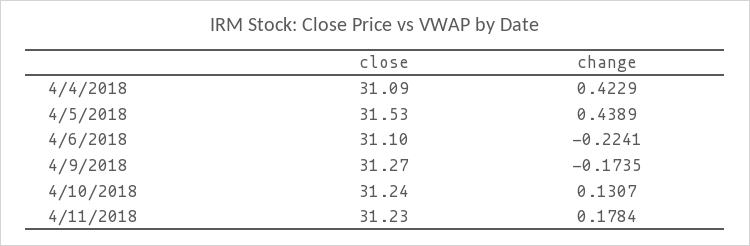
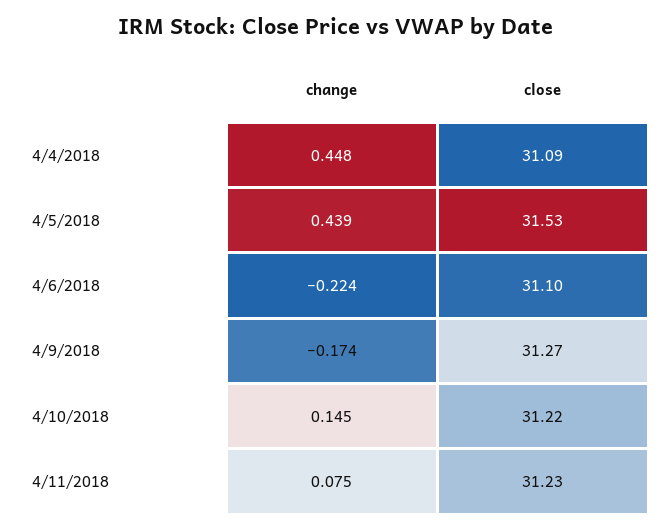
  {
    "close": {
      "4/4/2018": 31.09,
      "4/5/2018": 31.53,
      "4/6/2018": 31.1,
      "4/9/2018": 31.27,
-     "4/10/2018": 31.24,
+     "4/10/2018": 31.22,
      "4/11/2018": 31.23
    },
    "change": {
-     "4/4/2018": 0.4229,
+     "4/4/2018": 0.448,
      "4/5/2018": 0.4389,
      "4/6/2018": -0.2241,
      "4/9/2018": -0.1735,
-     "4/10/2018": 0.1307,
+     "4/10/2018": 0.145,
-     "4/11/2018": 0.1784
+     "4/11/2018": 0.075
    }
  }

